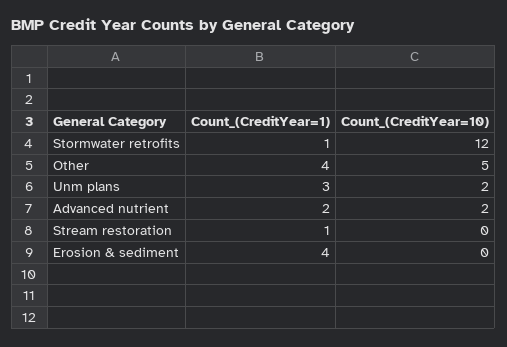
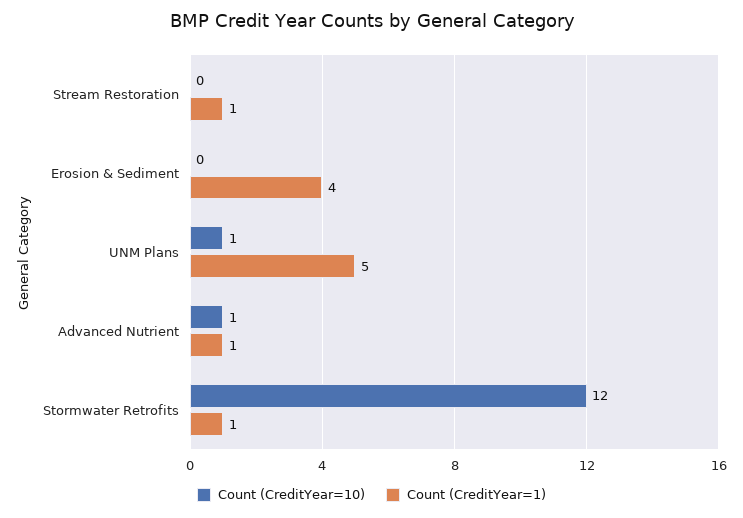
  {
    "Count_(CreditYear=1)": {
      "Stormwater retrofits": 1,
-     "Other": 4,
-     "Unm plans": 3,
+     "Unm plans": 5,
-     "Advanced nutrient": 2,
+     "Advanced nutrient": 1,
      "Stream restoration": 1,
      "Erosion & sediment": 4
    },
    "Count_(CreditYear=10)": {
      "Stormwater retrofits": 12,
-     "Other": 5,
-     "Unm plans": 2,
+     "Unm plans": 1,
-     "Advanced nutrient": 2,
+     "Advanced nutrient": 1,
      "Stream restoration": 0,
      "Erosion & sediment": 0
    }
  }

